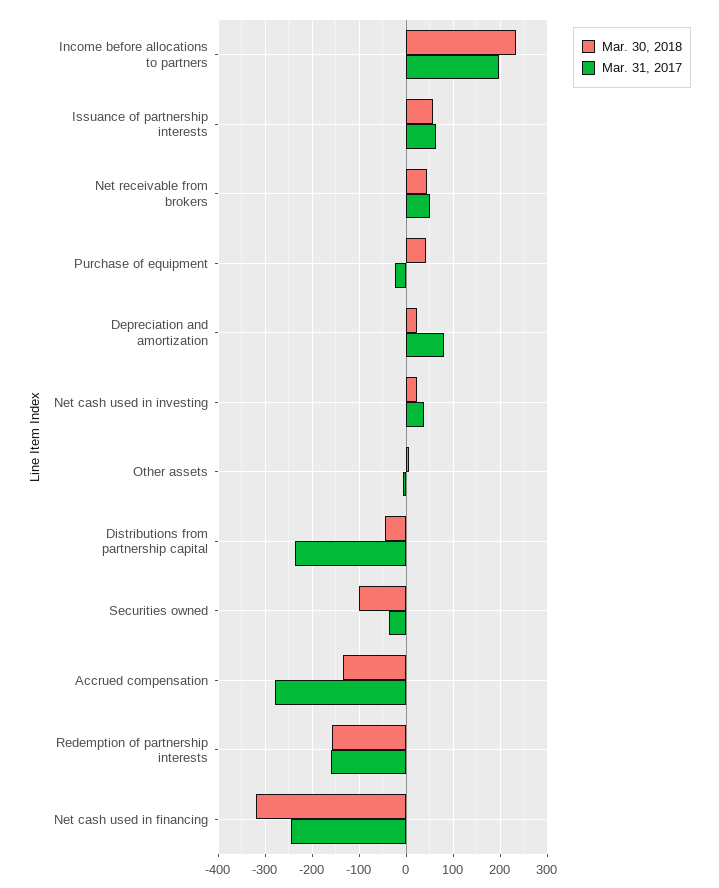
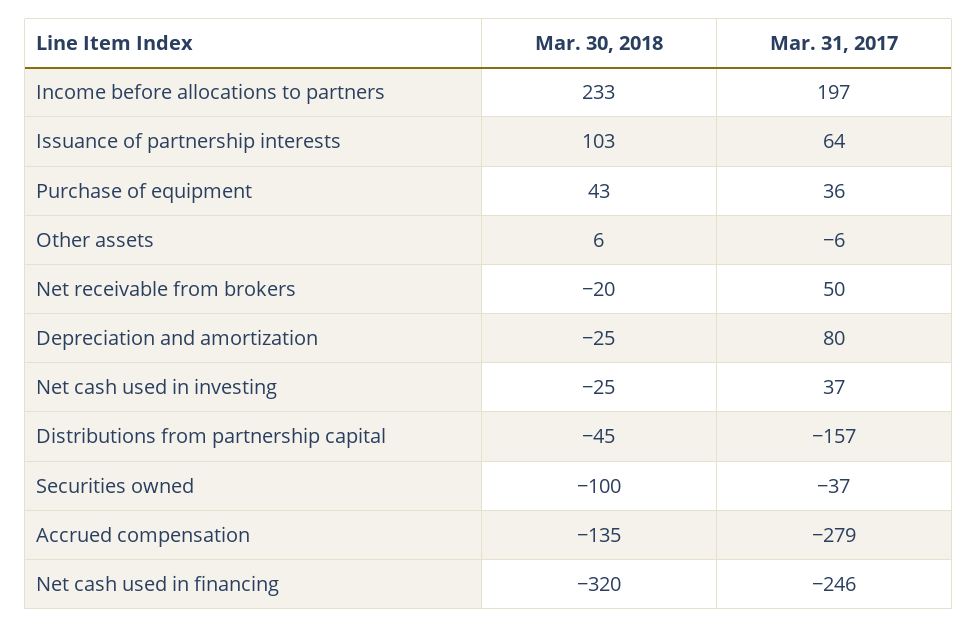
  {
    "Mar. 30, 2018": {
      "Income before allocations to partners": 233,
-     "Issuance of partnership interests": 60,
+     "Issuance of partnership interests": 103,
-     "Net receivable from brokers": 40,
+     "Net receivable from brokers": -20,
      "Purchase of equipment": 43,
-     "Depreciation and amortization": 20,
+     "Depreciation and amortization": -25,
-     "Net cash used in investing": 20,
+     "Net cash used in investing": -25,
      "Other assets": 6,
      "Distributions from partnership capital": -45,
      "Securities owned": -100,
      "Accrued compensation": -135,
-     "Redemption of partnership interests": -160,
      "Net cash used in financing": -320
    },
    "Mar. 31, 2017": {
      "Income before allocations to partners": 197,
      "Issuance of partnership interests": 64,
      "Net receivable from brokers": 50,
-     "Purchase of equipment": -20,
+     "Purchase of equipment": 36,
      "Depreciation and amortization": 80,
      "Net cash used in investing": 37,
      "Other assets": -6,
-     "Distributions from partnership capital": -240,
+     "Distributions from partnership capital": -157,
      "Securities owned": -37,
      "Accrued compensation": -279,
-     "Redemption of partnership interests": -160,
      "Net cash used in financing": -246
    }
  }

